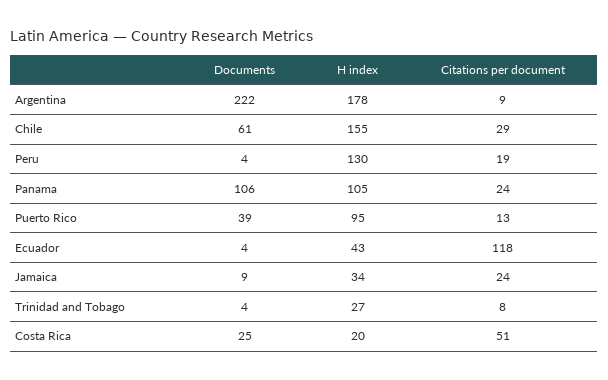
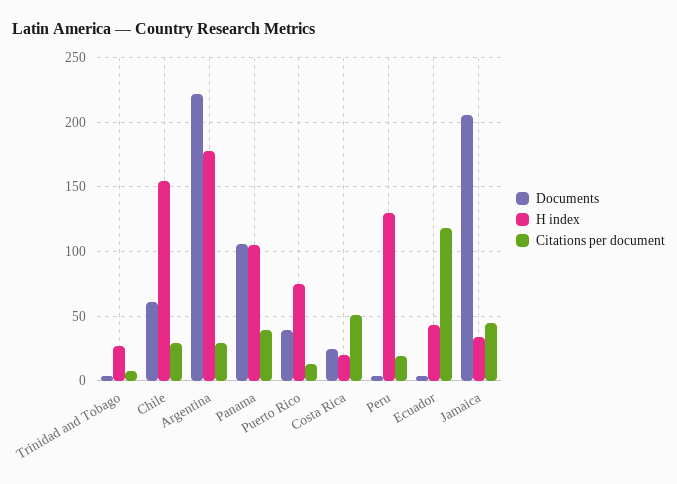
  {
    "Documents": {
      "Argentina": 222,
      "Chile": 61,
      "Peru": 4,
      "Panama": 106,
      "Puerto Rico": 39,
      "Ecuador": 4,
-     "Jamaica": 9,
+     "Jamaica": 205,
      "Trinidad and Tobago": 4,
      "Costa Rica": 25
    },
    "H index": {
      "Argentina": 178,
      "Chile": 155,
      "Peru": 130,
      "Panama": 105,
-     "Puerto Rico": 95,
+     "Puerto Rico": 75,
      "Ecuador": 43,
      "Jamaica": 34,
      "Trinidad and Tobago": 27,
      "Costa Rica": 20
    },
    "Citations per document": {
-     "Argentina": 9,
+     "Argentina": 30,
      "Chile": 29,
      "Peru": 19,
-     "Panama": 24,
+     "Panama": 40,
      "Puerto Rico": 13,
      "Ecuador": 118,
-     "Jamaica": 24,
+     "Jamaica": 45,
      "Trinidad and Tobago": 8,
      "Costa Rica": 51
    }
  }

